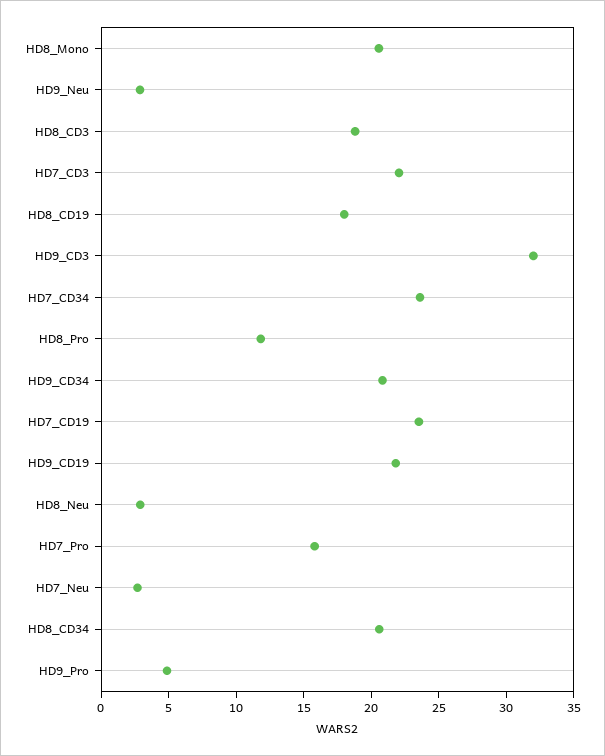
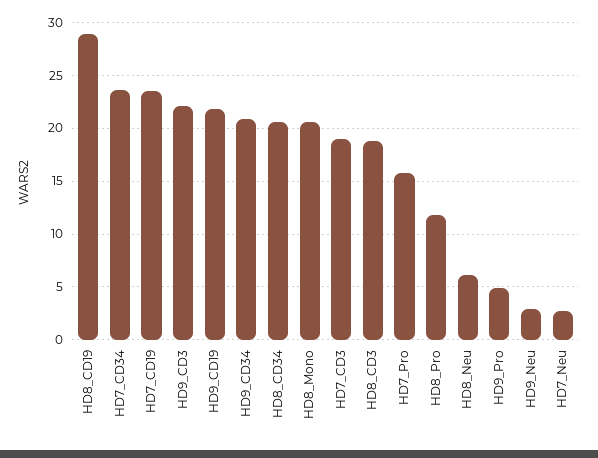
  {
    "HD8_Mono": 21,
    "HD9_Neu": 3,
    "HD8_CD3": 19,
-   "HD7_CD3": 22,
+   "HD7_CD3": 19,
-   "HD8_CD19": 18,
+   "HD8_CD19": 29,
-   "HD9_CD3": 32,
+   "HD9_CD3": 22,
    "HD7_CD34": 24,
    "HD8_Pro": 12,
    "HD9_CD34": 21,
    "HD7_CD19": 24,
    "HD9_CD19": 22,
-   "HD8_Neu": 3,
+   "HD8_Neu": 6,
    "HD7_Pro": 16,
    "HD7_Neu": 3,
    "HD8_CD34": 21,
    "HD9_Pro": 5
  }

